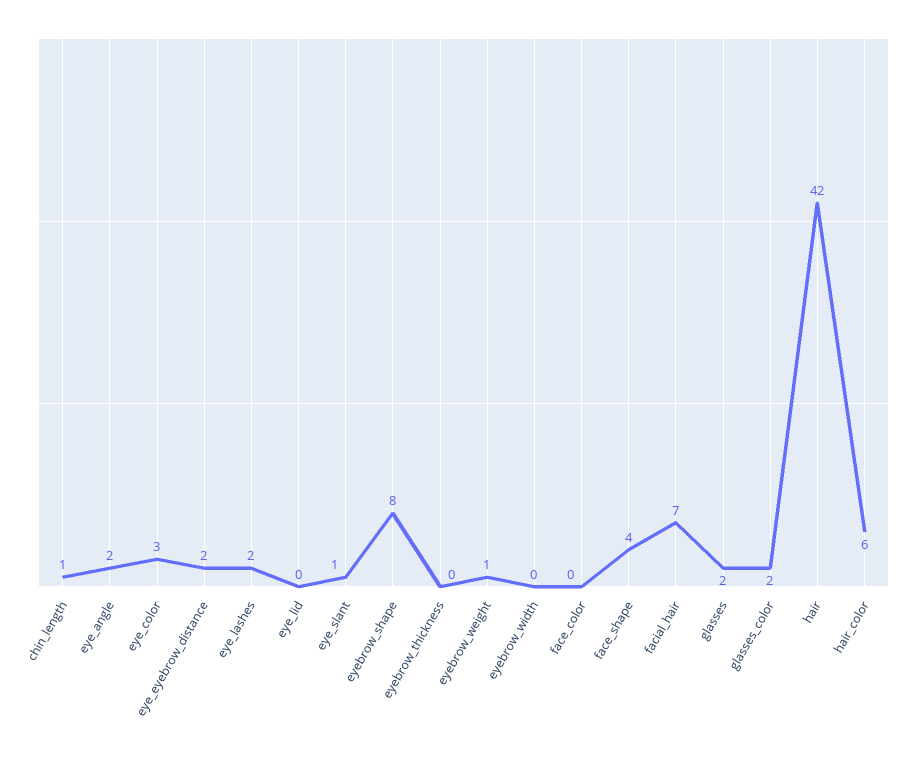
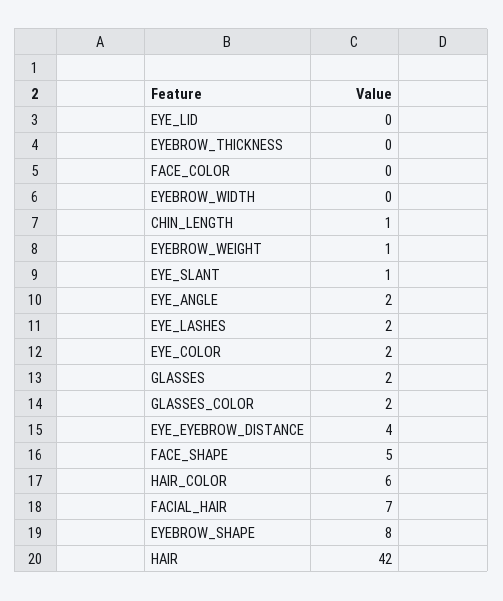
  {
    "chin_length": 1,
    "eye_angle": 2,
-   "eye_color": 3,
+   "eye_color": 2,
-   "eye_eyebrow_distance": 2,
+   "eye_eyebrow_distance": 4,
    "eye_lashes": 2,
    "eye_lid": 0,
    "eye_slant": 1,
    "eyebrow_shape": 8,
    "eyebrow_thickness": 0,
    "eyebrow_weight": 1,
    "eyebrow_width": 0,
    "face_color": 0,
-   "face_shape": 4,
+   "face_shape": 5,
    "facial_hair": 7,
    "glasses": 2,
    "glasses_color": 2,
    "hair": 42,
    "hair_color": 6
  }

